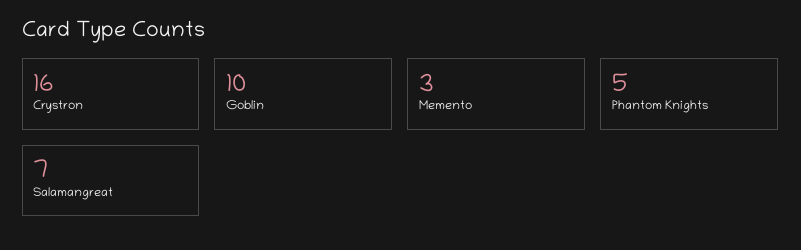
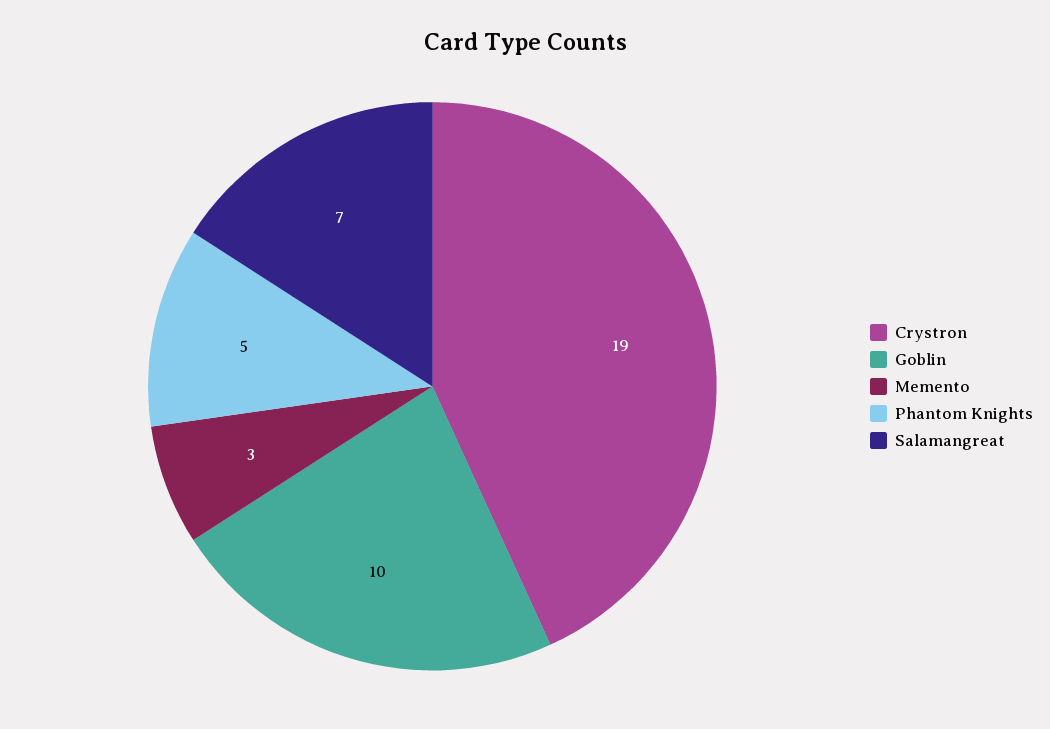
  {
-   "Crystron": 16,
+   "Crystron": 19,
    "Goblin": 10,
    "Memento": 3,
    "Phantom Knights": 5,
    "Salamangreat": 7
  }

